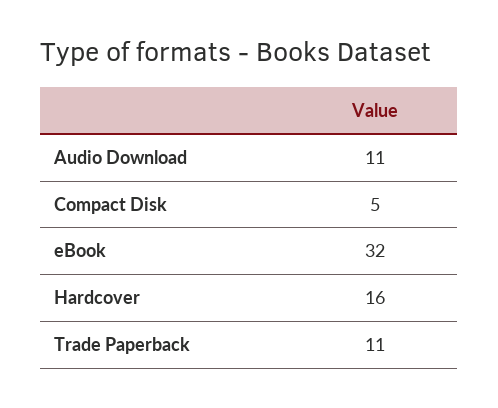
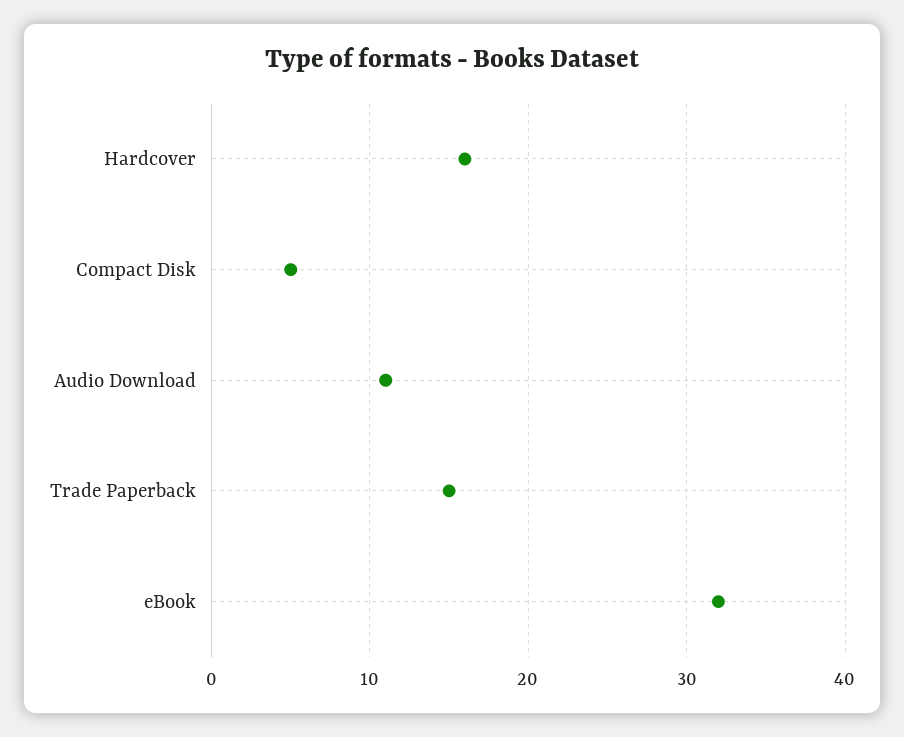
  {
    "Audio Download": 11,
    "Compact Disk": 5,
    "eBook": 32,
    "Hardcover": 16,
-   "Trade Paperback": 11
+   "Trade Paperback": 15
  }

